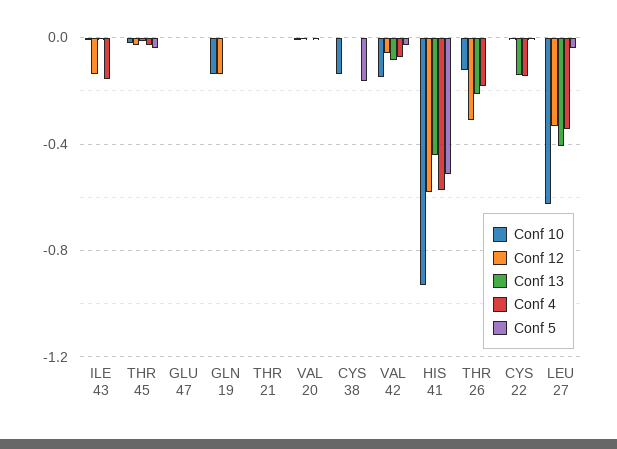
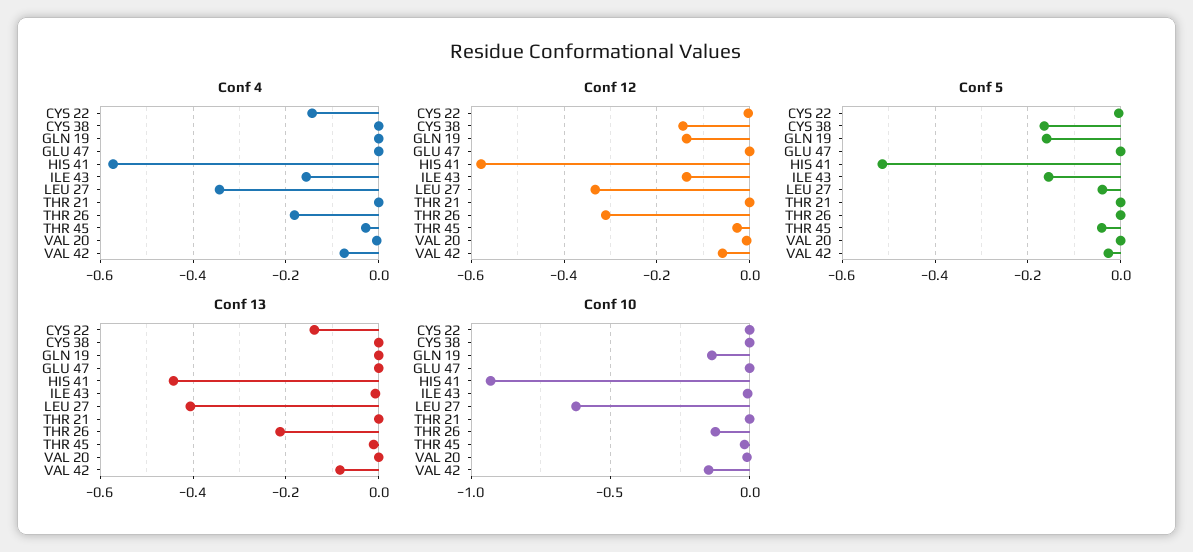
  {
    "Conf 10": {
      "ILE 43": 0,
      "THR 45": 0,
      "GLU 47": 0,
      "GLN 19": -0.15,
      "THR 21": 0,
      "VAL 20": 0,
-     "CYS 38": -0.15,
+     "CYS 38": 0,
      "VAL 42": -0.15,
      "HIS 41": -0.95,
      "THR 26": -0.1,
      "CYS 22": 0,
      "LEU 27": -0.6
    },
    "Conf 12": {
      "ILE 43": -0.14,
      "THR 45": -0.02,
      "GLU 47": 0,
      "GLN 19": -0.14,
      "THR 21": 0,
      "VAL 20": 0,
-     "CYS 38": 0,
+     "CYS 38": -0.14,
      "VAL 42": -0.06,
      "HIS 41": -0.58,
      "THR 26": -0.32,
      "CYS 22": 0,
      "LEU 27": -0.34
    },
    "Conf 13": {
      "ILE 43": 0,
      "THR 45": -0.02,
      "GLU 47": 0,
      "GLN 19": 0,
      "THR 21": 0,
      "VAL 20": 0,
      "CYS 38": 0,
      "VAL 42": -0.08,
      "HIS 41": -0.44,
      "THR 26": -0.22,
      "CYS 22": -0.14,
      "LEU 27": -0.4
    },
    "Conf 4": {
      "ILE 43": -0.16,
      "THR 45": -0.02,
      "GLU 47": 0,
      "GLN 19": 0,
      "THR 21": 0,
      "VAL 20": 0,
      "CYS 38": 0,
      "VAL 42": -0.08,
      "HIS 41": -0.58,
      "THR 26": -0.18,
      "CYS 22": -0.14,
      "LEU 27": -0.34
    },
    "Conf 5": {
-     "ILE 43": 0,
+     "ILE 43": -0.16,
      "THR 45": -0.04,
      "GLU 47": 0,
-     "GLN 19": 0,
+     "GLN 19": -0.16,
      "THR 21": 0,
      "VAL 20": 0,
      "CYS 38": -0.16,
      "VAL 42": -0.02,
      "HIS 41": -0.52,
      "THR 26": 0,
      "CYS 22": 0,
      "LEU 27": -0.04
    }
  }

